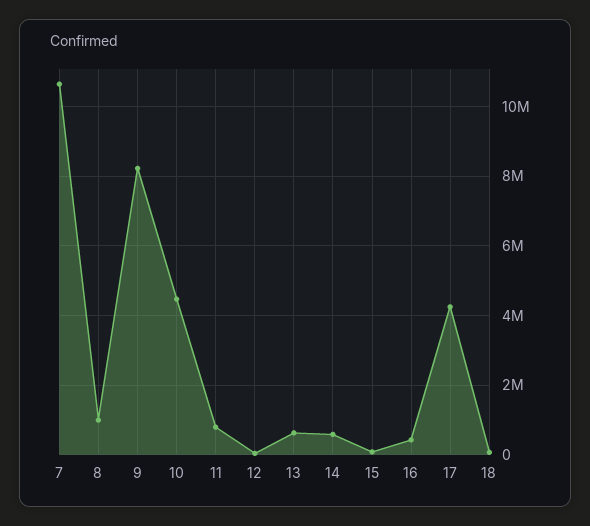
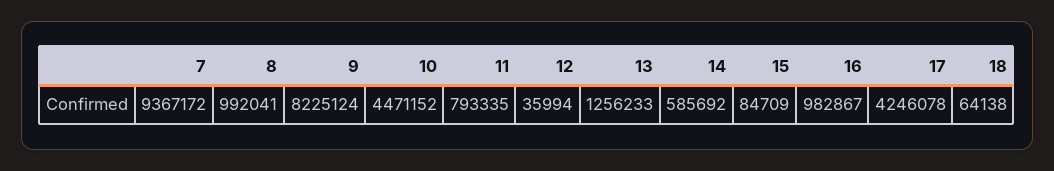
  {
-   "7": 10600000,
+   "7": 9367172,
    "8": 992041,
    "9": 8225124,
    "10": 4471152,
    "11": 793335,
    "12": 35994,
-   "13": 600000,
+   "13": 1256233,
    "14": 585692,
    "15": 84709,
-   "16": 400000,
+   "16": 982867,
    "17": 4246078,
    "18": 64138
  }

